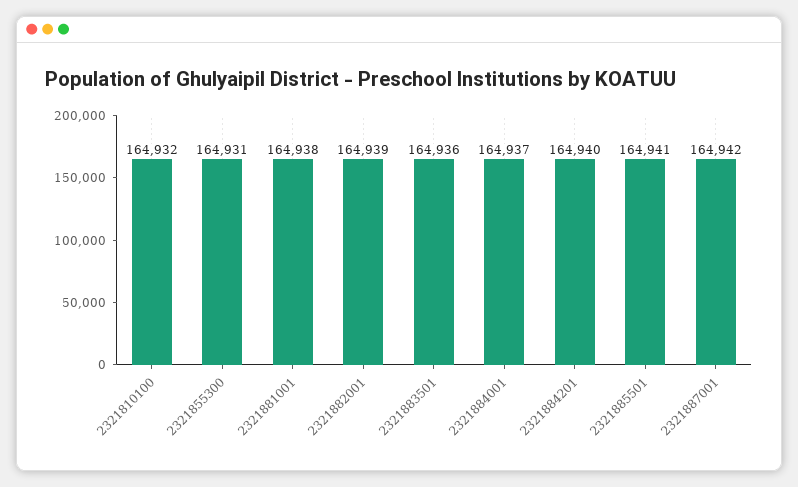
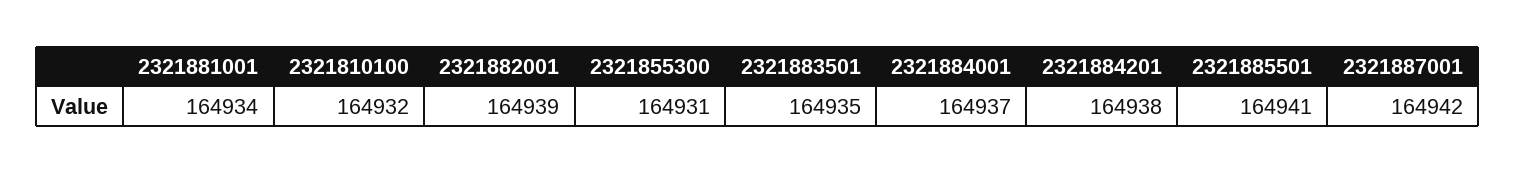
  {
    "2321810100": 164932,
    "2321855300": 164931,
-   "2321881001": 164938,
+   "2321881001": 164934,
    "2321882001": 164939,
-   "2321883501": 164936,
+   "2321883501": 164935,
    "2321884001": 164937,
-   "2321884201": 164940,
+   "2321884201": 164938,
    "2321885501": 164941,
    "2321887001": 164942
  }

